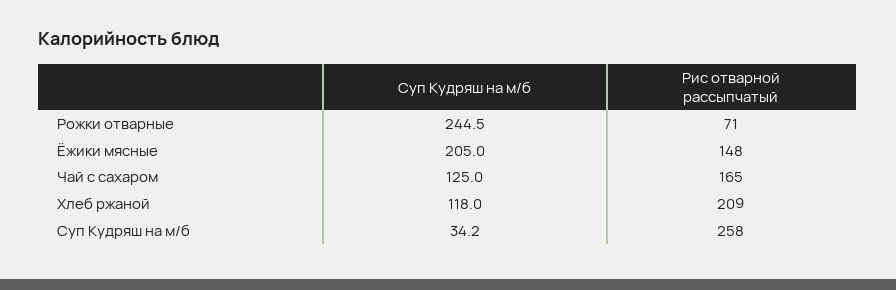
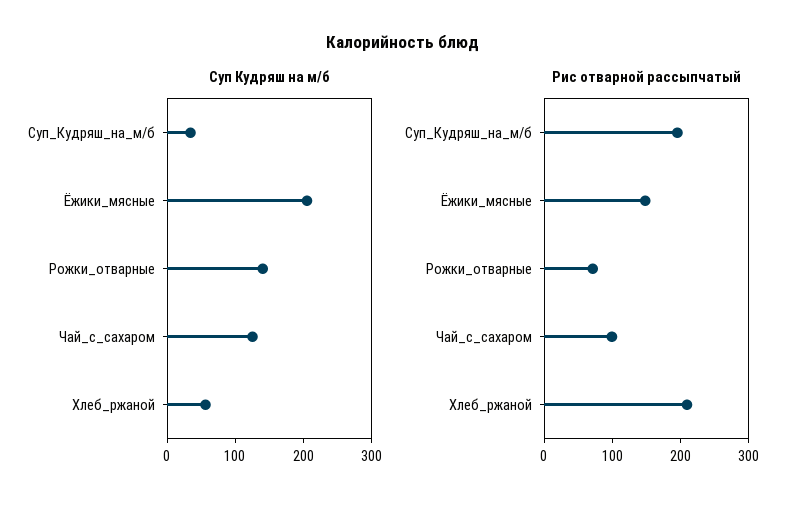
  {
    "Суп Кудряш на м/б": {
-     "Рожки отварные": 244.5,
+     "Рожки отварные": 140,
      "Ёжики мясные": 205,
      "Чай с сахаром": 125,
-     "Хлеб ржаной": 118,
+     "Хлеб ржаной": 60,
      "Суп Кудряш на м/б": 34.2
    },
    "Рис отварной рассыпчатый": {
      "Рожки отварные": 71,
      "Ёжики мясные": 148,
-     "Чай с сахаром": 165,
+     "Чай с сахаром": 100,
      "Хлеб ржаной": 209,
-     "Суп Кудряш на м/б": 258
+     "Суп Кудряш на м/б": 200
    }
  }

